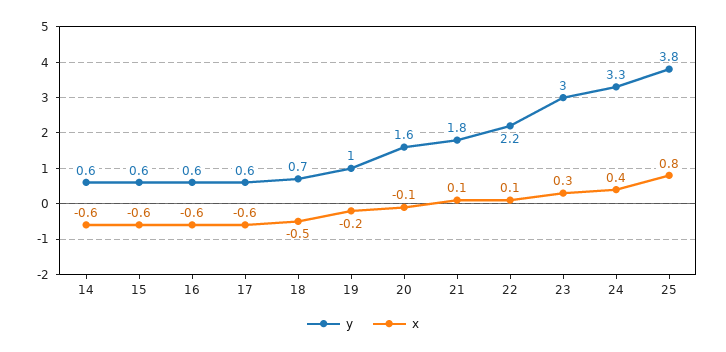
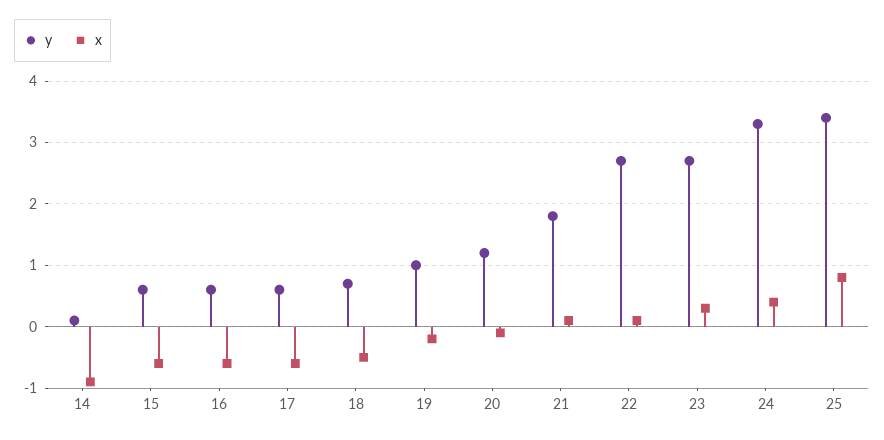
  {
    "y": {
-     "14": 0.6,
+     "14": 0.1,
      "15": 0.6,
      "16": 0.6,
      "17": 0.6,
      "18": 0.7,
      "19": 1,
-     "20": 1.6,
+     "20": 1.2,
      "21": 1.8,
-     "22": 2.2,
+     "22": 2.7,
-     "23": 3,
+     "23": 2.7,
      "24": 3.3,
-     "25": 3.8
+     "25": 3.4
    },
    "x": {
-     "14": -0.6,
+     "14": -0.9,
      "15": -0.6,
      "16": -0.6,
      "17": -0.6,
      "18": -0.5,
      "19": -0.2,
      "20": -0.1,
      "21": 0.1,
      "22": 0.1,
      "23": 0.3,
      "24": 0.4,
      "25": 0.8
    }
  }

